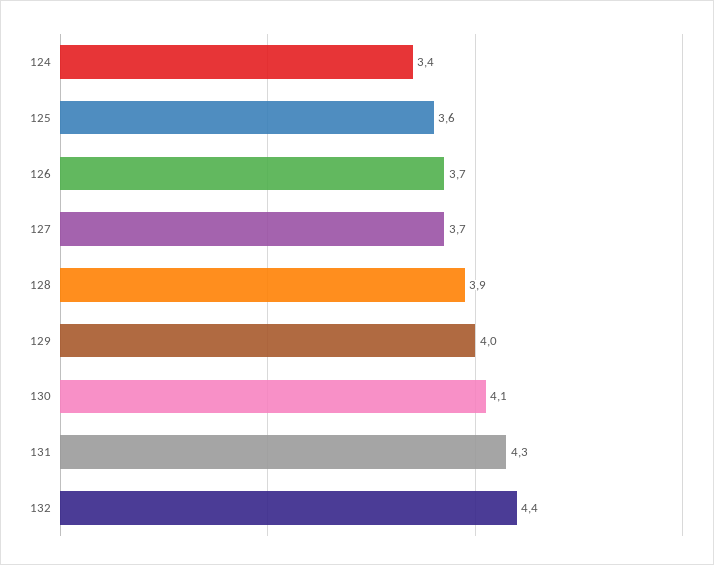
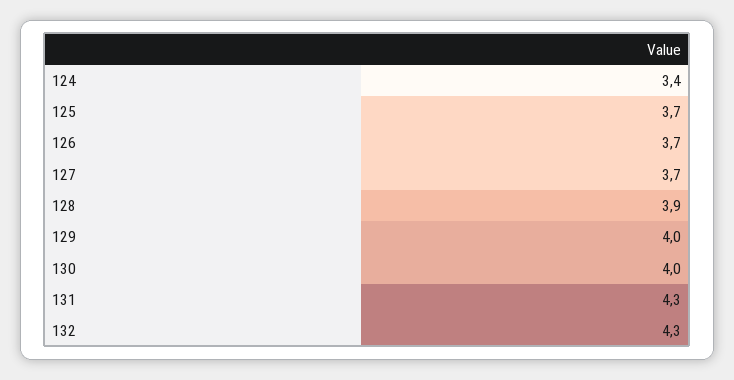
  {
    "124": 3.4,
-   "125": 3.6,
+   "125": 3.7,
    "126": 3.7,
    "127": 3.7,
    "128": 3.9,
    "129": 4,
-   "130": 4.1,
+   "130": 4,
    "131": 4.3,
-   "132": 4.4
+   "132": 4.3
  }

